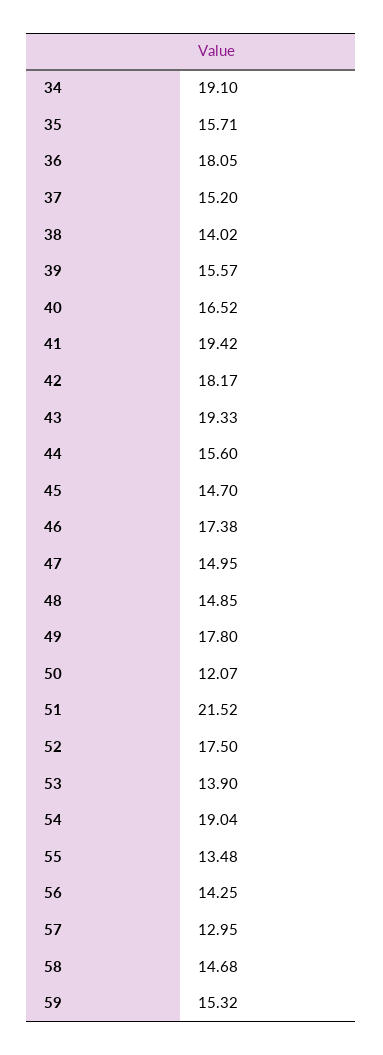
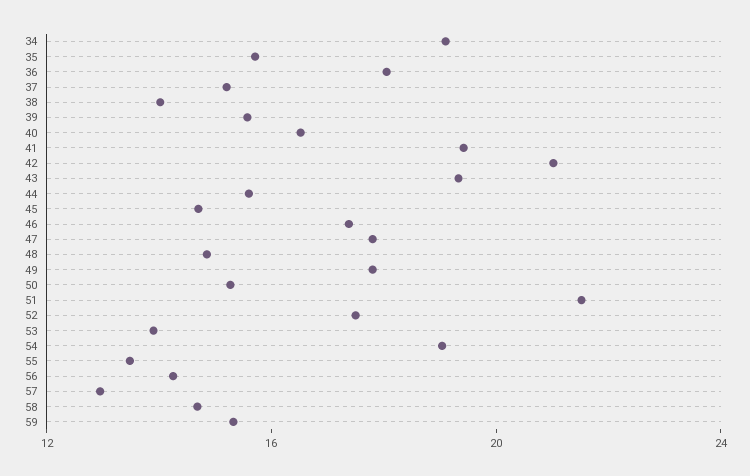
  {
    "34": 19.1,
    "35": 15.71,
    "36": 18.05,
    "37": 15.2,
    "38": 14.02,
    "39": 15.57,
    "40": 16.52,
    "41": 19.42,
-   "42": 18.17,
+   "42": 21,
    "43": 19.33,
    "44": 15.6,
    "45": 14.7,
    "46": 17.38,
-   "47": 14.95,
+   "47": 18,
    "48": 14.85,
    "49": 17.8,
-   "50": 12.07,
+   "50": 15,
    "51": 21.52,
    "52": 17.5,
    "53": 13.9,
    "54": 19.04,
    "55": 13.48,
    "56": 14.25,
    "57": 12.95,
    "58": 14.68,
    "59": 15.32
  }

